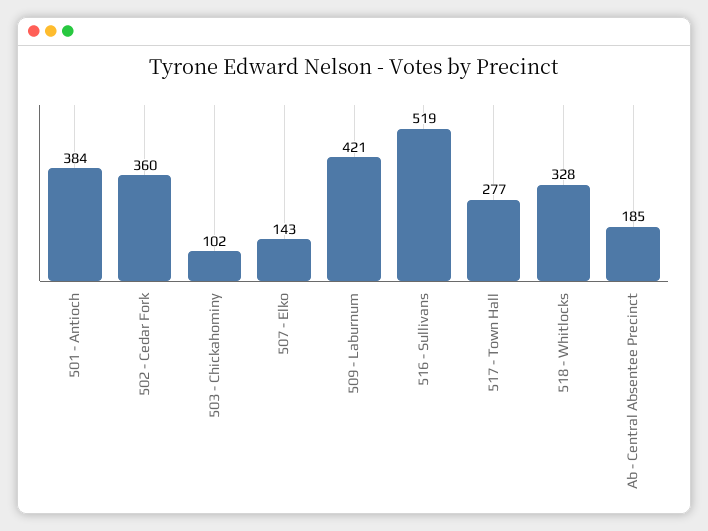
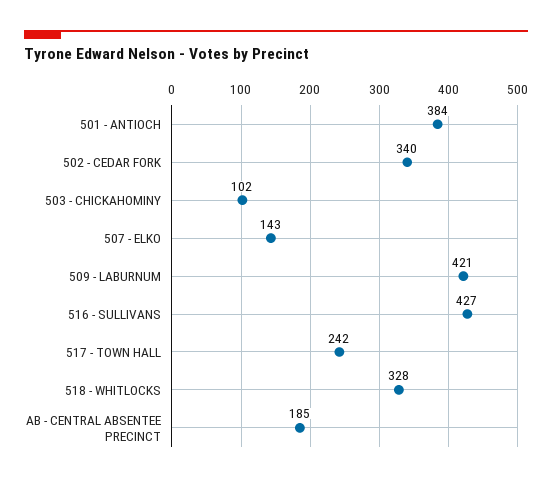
  {
    "501 - Antioch": 384,
-   "502 - Cedar Fork": 360,
+   "502 - Cedar Fork": 340,
    "503 - Chickahominy": 102,
    "507 - Elko": 143,
    "509 - Laburnum": 421,
-   "516 - Sullivans": 519,
+   "516 - Sullivans": 427,
-   "517 - Town Hall": 277,
+   "517 - Town Hall": 242,
    "518 - Whitlocks": 328,
    "Ab - Central Absentee Precinct": 185
  }

